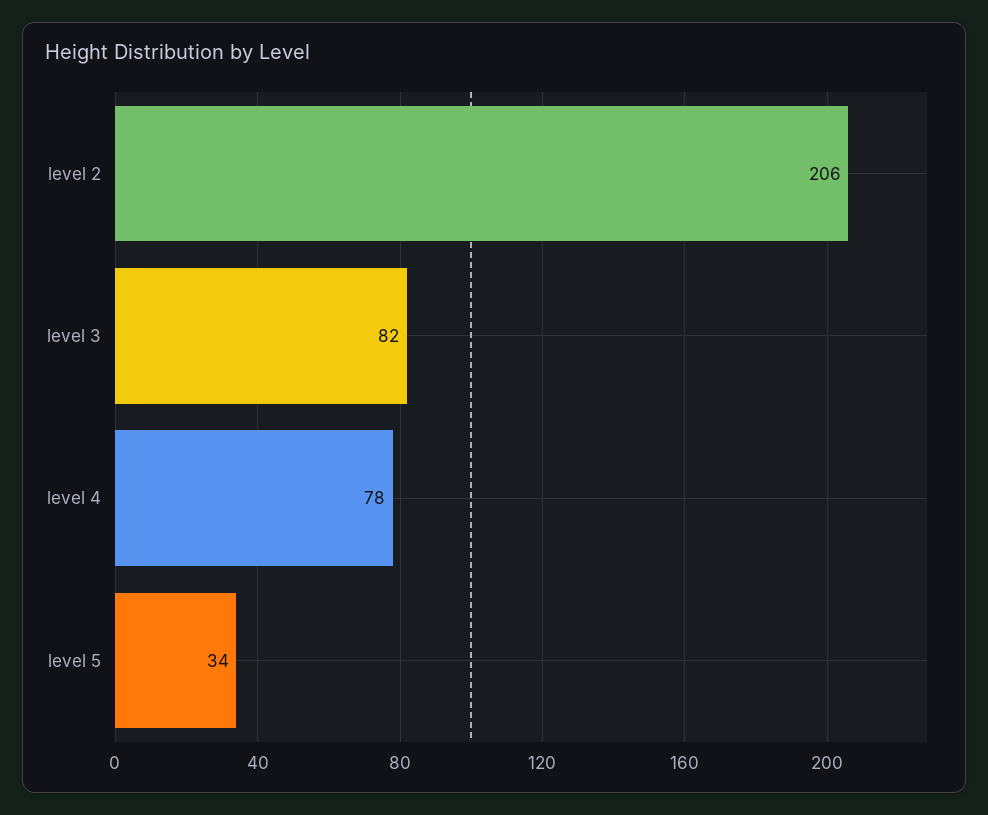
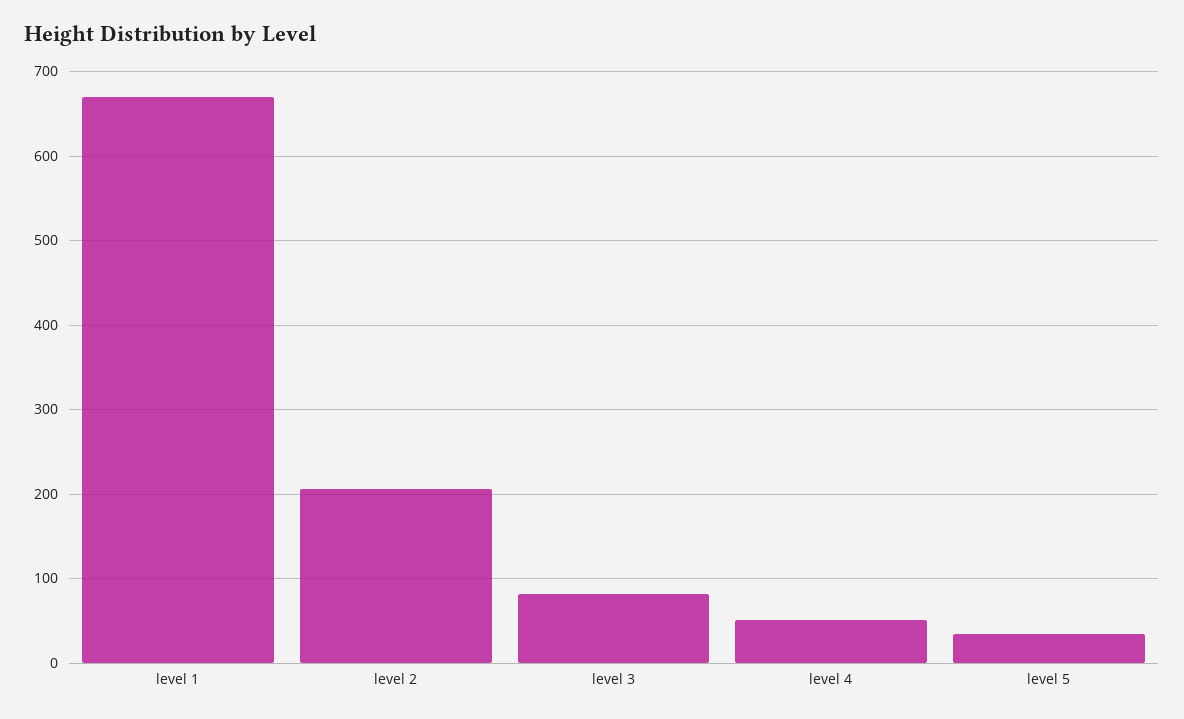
  {
    "level 2": 206,
    "level 3": 82,
-   "level 4": 78,
+   "level 4": 50,
-   "level 5": 34
+   "level 5": 34,
+   "level 1": 670
  }

